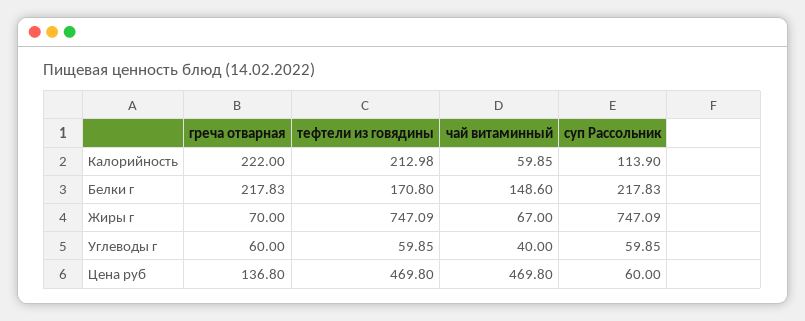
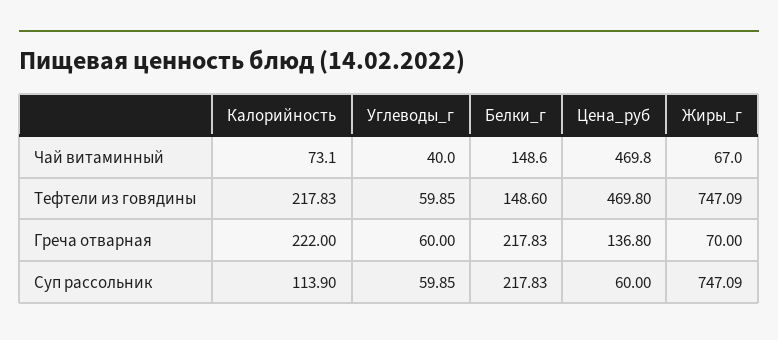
  {
    "греча отварная": {
      "Калорийность": 222,
      "Белки г": 217.83,
      "Жиры г": 70,
      "Углеводы г": 60,
      "Цена руб": 136.8
    },
    "тефтели из говядины": {
-     "Калорийность": 212.98,
+     "Калорийность": 217.83,
-     "Белки г": 170.8,
+     "Белки г": 148.6,
      "Жиры г": 747.09,
      "Углеводы г": 59.85,
      "Цена руб": 469.8
    },
    "чай витаминный": {
-     "Калорийность": 59.85,
+     "Калорийность": 73.1,
      "Белки г": 148.6,
      "Жиры г": 67,
      "Углеводы г": 40,
      "Цена руб": 469.8
    },
    "суп Рассольник": {
      "Калорийность": 113.9,
      "Белки г": 217.83,
      "Жиры г": 747.09,
      "Углеводы г": 59.85,
      "Цена руб": 60
    }
  }

